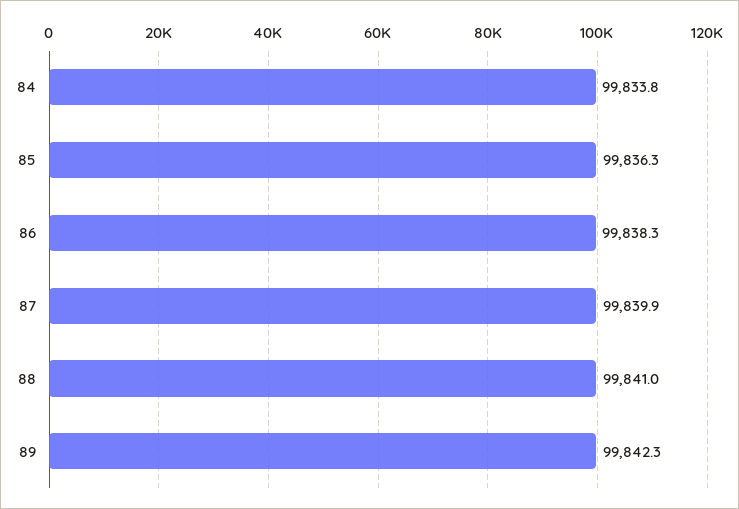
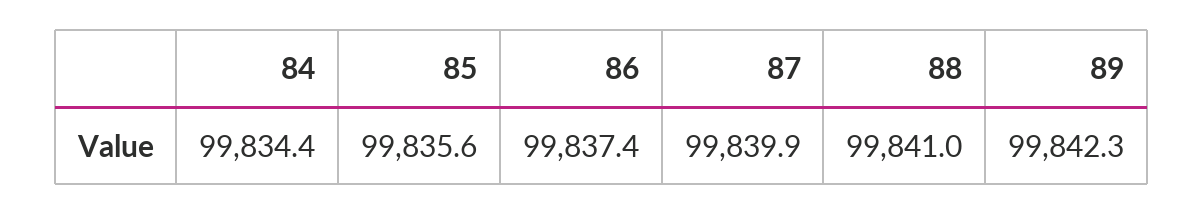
  {
-   "84": 99833.8,
+   "84": 99834.4,
-   "85": 99836.3,
+   "85": 99835.6,
-   "86": 99838.3,
+   "86": 99837.4,
    "87": 99839.9,
    "88": 99841,
    "89": 99842.3
  }

